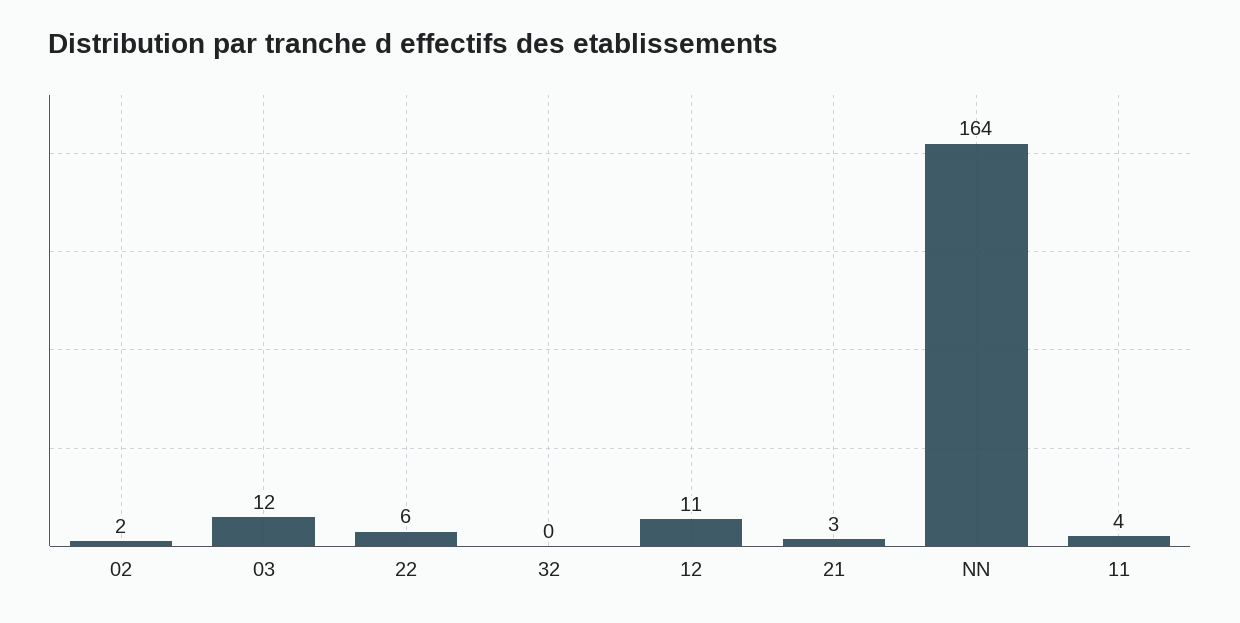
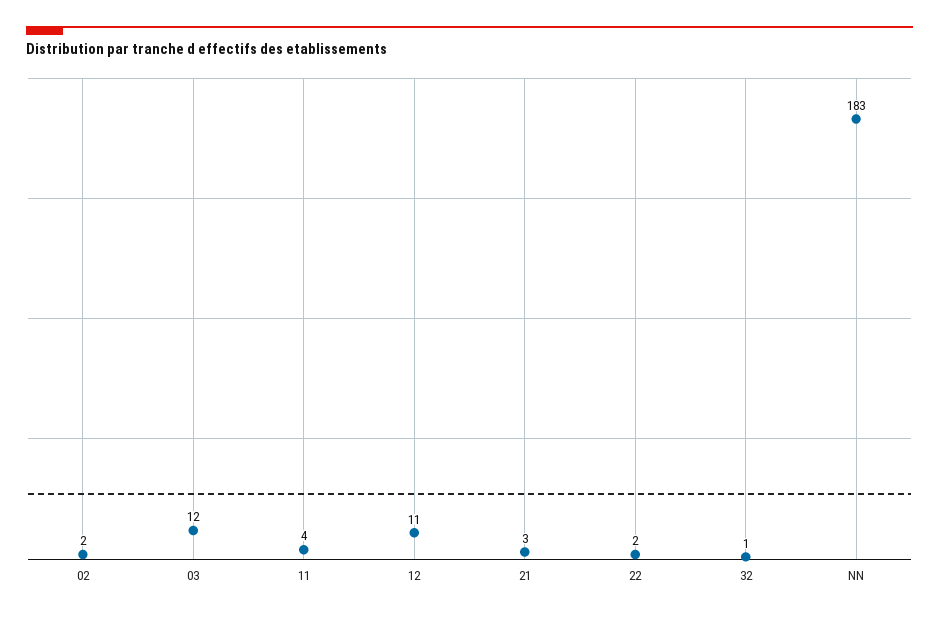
  {
    "02": 2,
    "03": 12,
-   "22": 6,
+   "22": 2,
-   "32": 0,
+   "32": 1,
    "12": 11,
    "21": 3,
-   "NN": 164,
+   "NN": 183,
    "11": 4
  }

